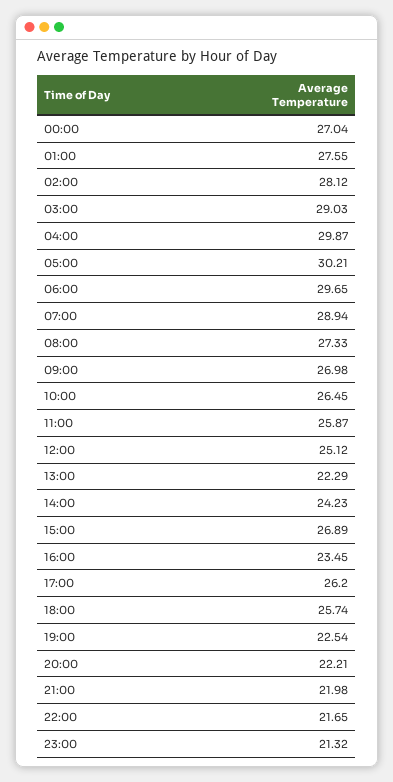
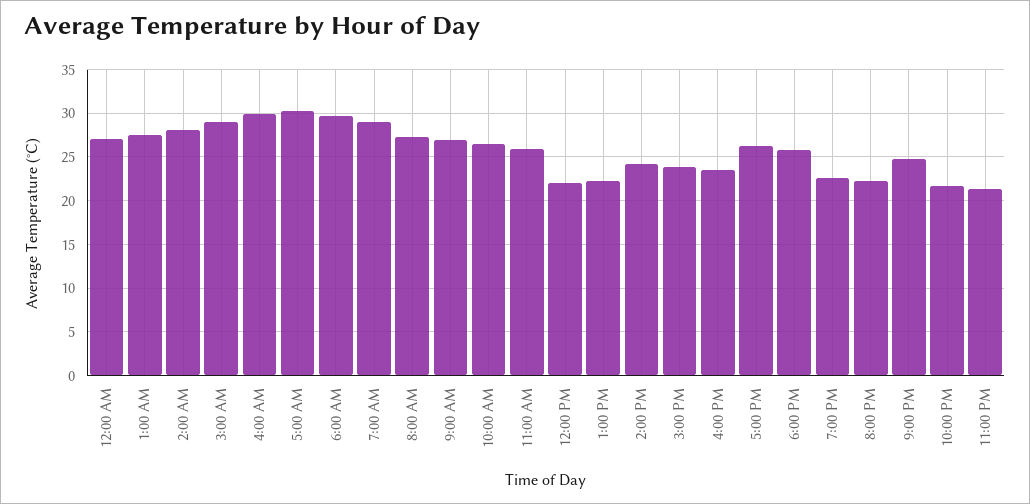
  {
    "00:00": 27.04,
    "01:00": 27.55,
    "02:00": 28.12,
    "03:00": 29.03,
    "04:00": 29.87,
    "05:00": 30.21,
    "06:00": 29.65,
    "07:00": 28.94,
    "08:00": 27.33,
    "09:00": 26.98,
    "10:00": 26.45,
    "11:00": 25.87,
-   "12:00": 25.12,
+   "12:00": 22,
    "13:00": 22.29,
    "14:00": 24.23,
-   "15:00": 26.89,
+   "15:00": 24,
    "16:00": 23.45,
    "17:00": 26.2,
    "18:00": 25.74,
    "19:00": 22.54,
    "20:00": 22.21,
-   "21:00": 21.98,
+   "21:00": 25,
    "22:00": 21.65,
    "23:00": 21.32
  }

